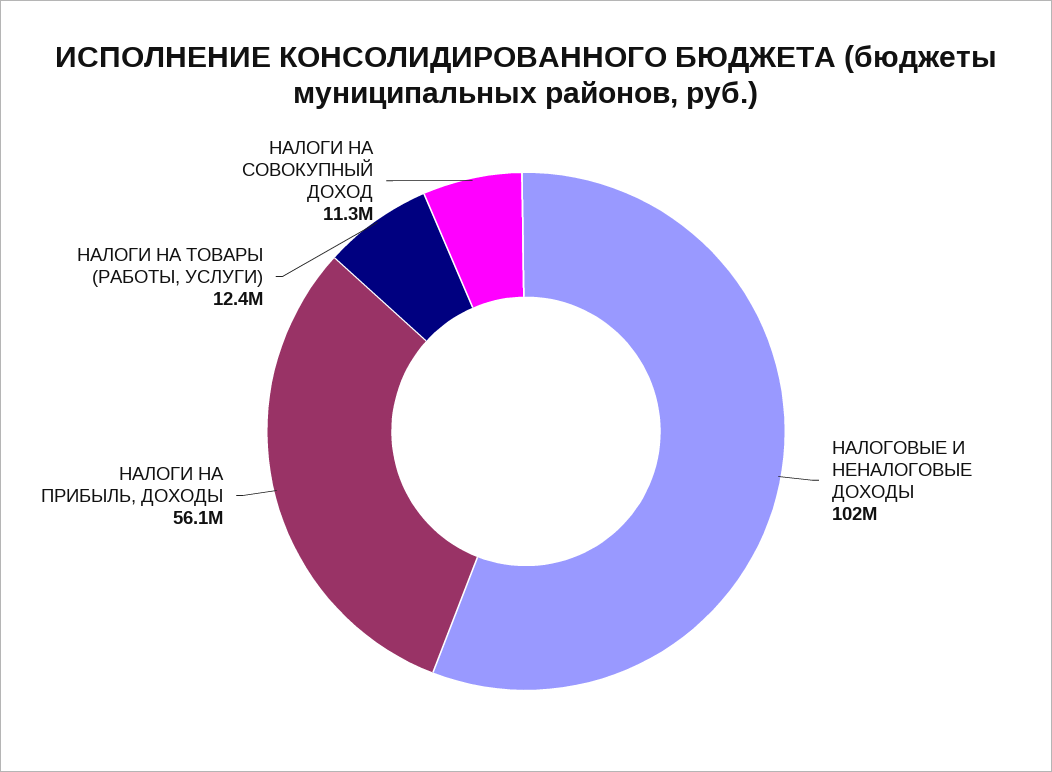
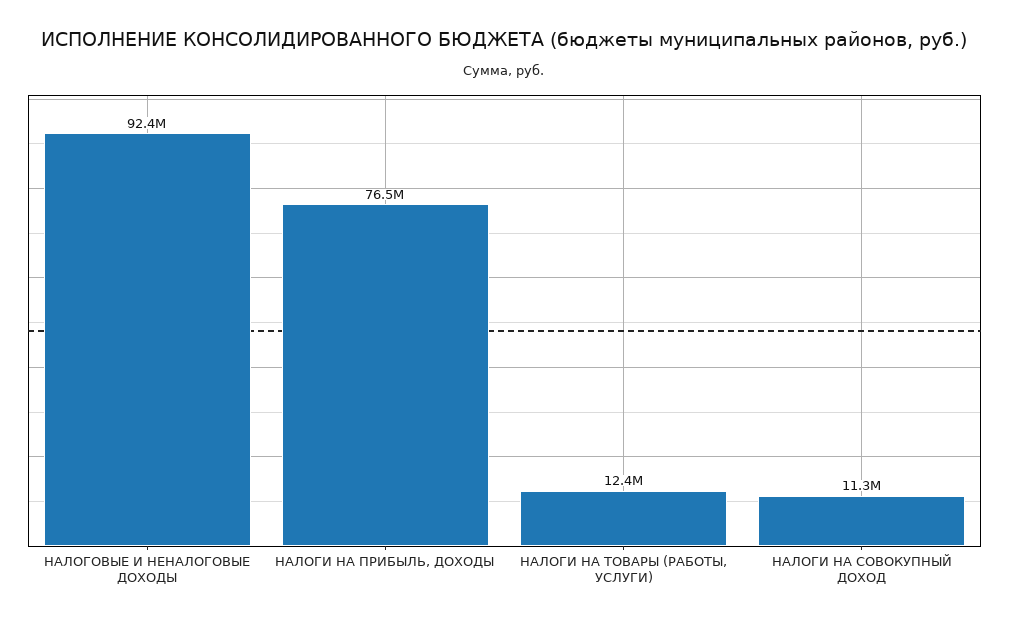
  {
-   "НАЛОГОВЫЕ И НЕНАЛОГОВЫЕ ДОХОДЫ": 102000000,
+   "НАЛОГОВЫЕ И НЕНАЛОГОВЫЕ ДОХОДЫ": 92400000,
-   "НАЛОГИ НА ПРИБЫЛЬ, ДОХОДЫ": 56100000,
+   "НАЛОГИ НА ПРИБЫЛЬ, ДОХОДЫ": 76500000,
    "НАЛОГИ НА ТОВАРЫ (РАБОТЫ, УСЛУГИ)": 12400000,
    "НАЛОГИ НА СОВОКУПНЫЙ ДОХОД": 11300000
  }

